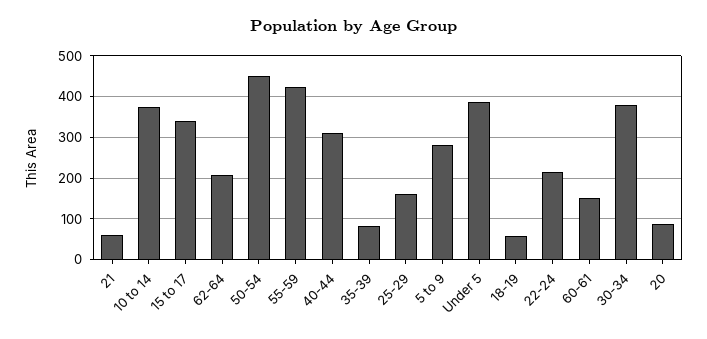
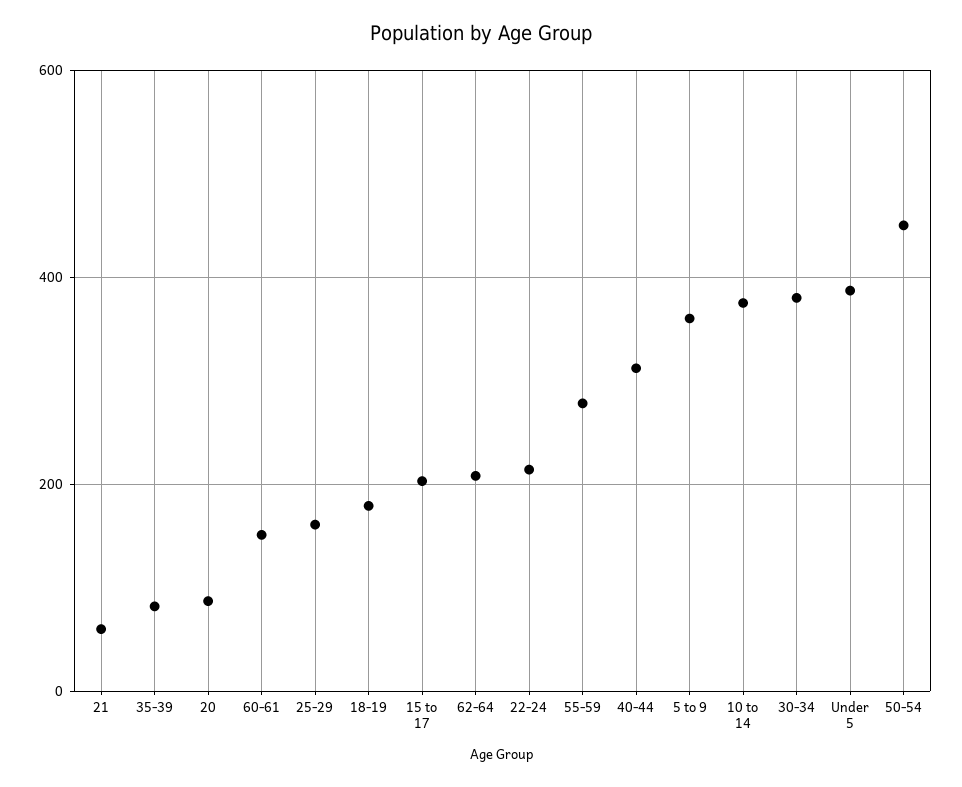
  {
    "21": 60,
    "10 to 14": 380,
-   "15 to 17": 340,
+   "15 to 17": 200,
    "62-64": 200,
    "50-54": 460,
-   "55-59": 420,
+   "55-59": 280,
    "40-44": 320,
    "35-39": 80,
    "25-29": 160,
-   "5 to 9": 280,
+   "5 to 9": 360,
    "Under 5": 380,
-   "18-19": 60,
+   "18-19": 180,
    "22-24": 220,
    "60-61": 160,
    "30-34": 380,
    "20": 80
  }

